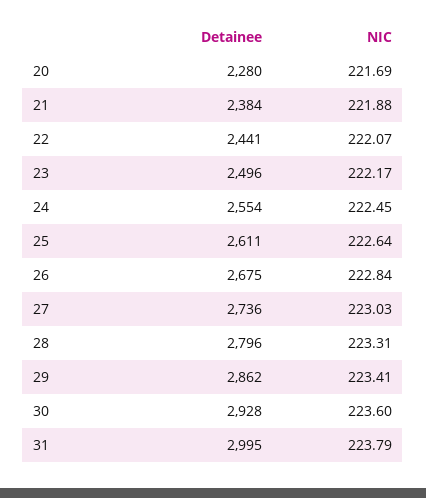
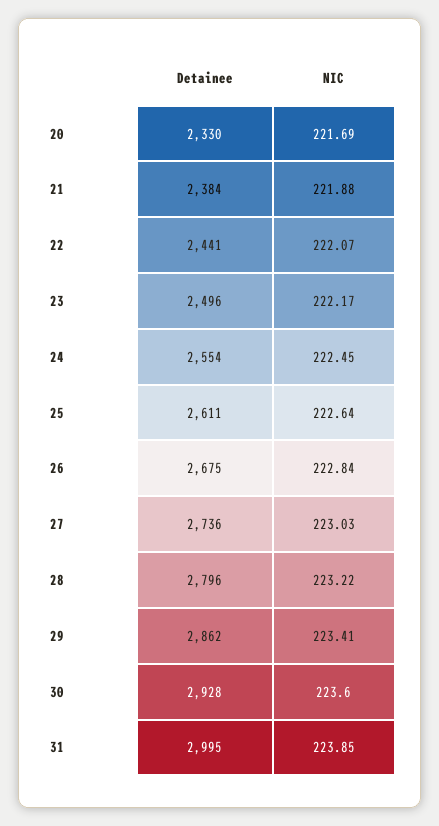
  {
    "Detainee": {
-     "20": 2280,
+     "20": 2330,
      "21": 2384,
      "22": 2441,
      "23": 2496,
      "24": 2554,
      "25": 2611,
      "26": 2675,
      "27": 2736,
      "28": 2796,
      "29": 2862,
      "30": 2928,
      "31": 2995
    },
    "NIC": {
      "20": 221.69,
      "21": 221.88,
      "22": 222.07,
      "23": 222.17,
      "24": 222.45,
      "25": 222.64,
      "26": 222.84,
      "27": 223.03,
-     "28": 223.31,
+     "28": 223.22,
      "29": 223.41,
      "30": 223.6,
-     "31": 223.79
+     "31": 223.85
    }
  }

